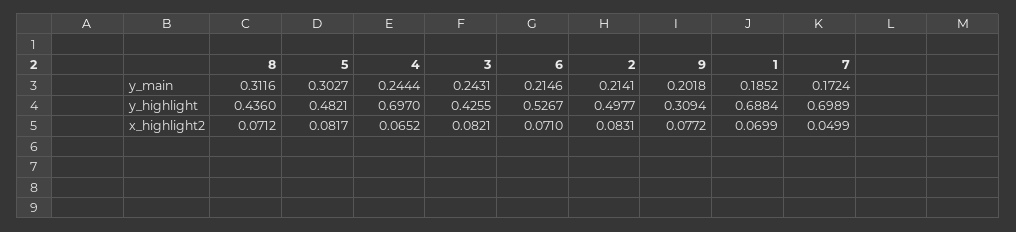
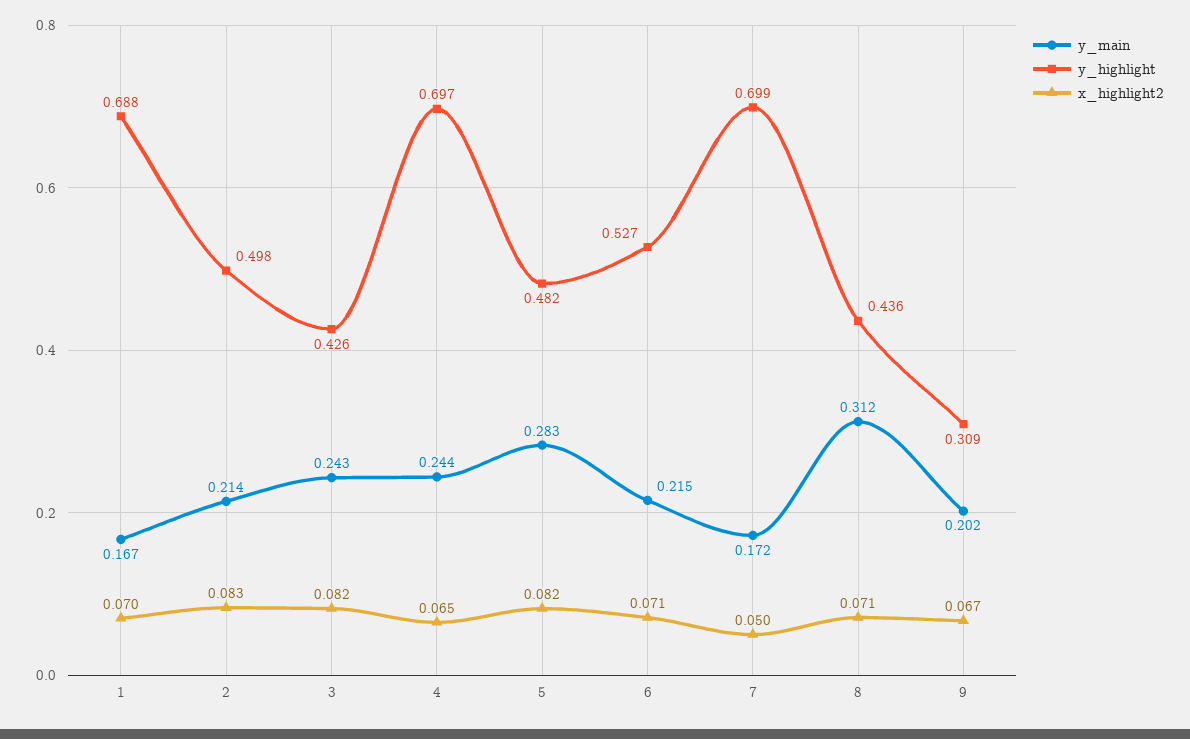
  {
    "y_main": {
      "8": 0.3116,
-     "5": 0.3027,
+     "5": 0.283,
      "4": 0.2444,
      "3": 0.2431,
      "6": 0.2146,
      "2": 0.2141,
      "9": 0.2018,
-     "1": 0.1852,
+     "1": 0.167,
      "7": 0.1724
    },
    "y_highlight": {
      "8": 0.436,
      "5": 0.4821,
      "4": 0.697,
      "3": 0.4255,
      "6": 0.5267,
      "2": 0.4977,
      "9": 0.3094,
      "1": 0.6884,
      "7": 0.6989
    },
    "x_highlight2": {
      "8": 0.0712,
      "5": 0.0817,
      "4": 0.0652,
      "3": 0.0821,
      "6": 0.071,
      "2": 0.0831,
-     "9": 0.0772,
+     "9": 0.067,
      "1": 0.0699,
      "7": 0.0499
    }
  }

